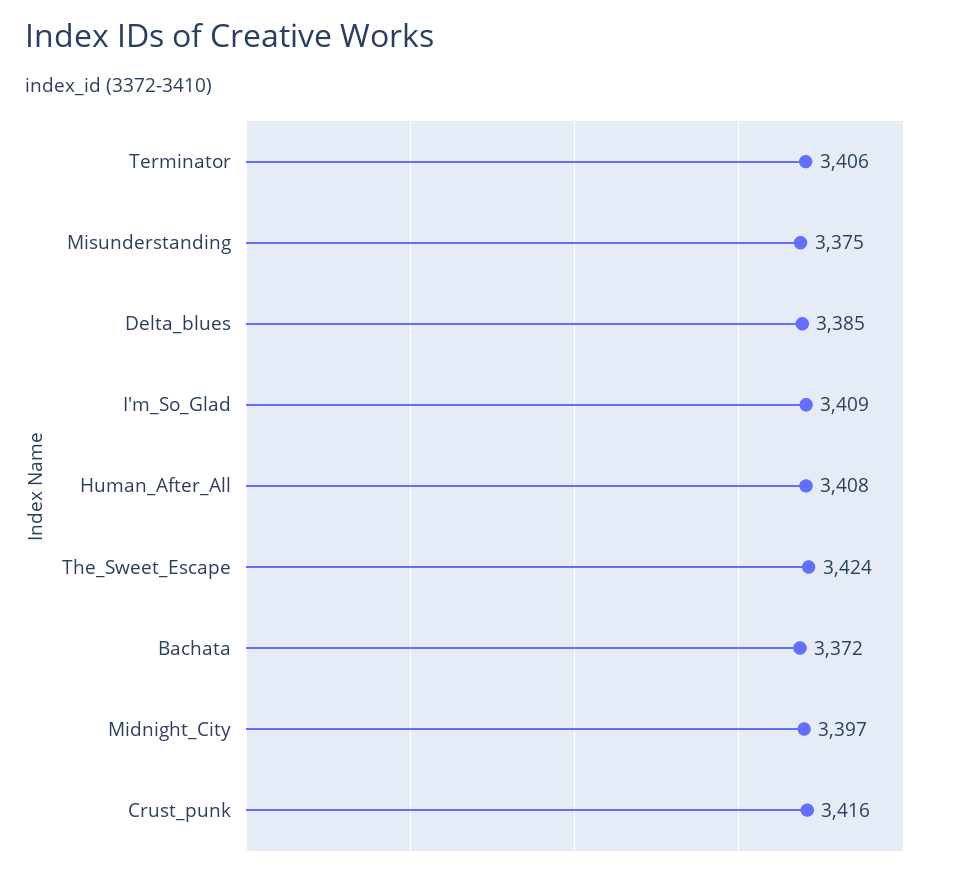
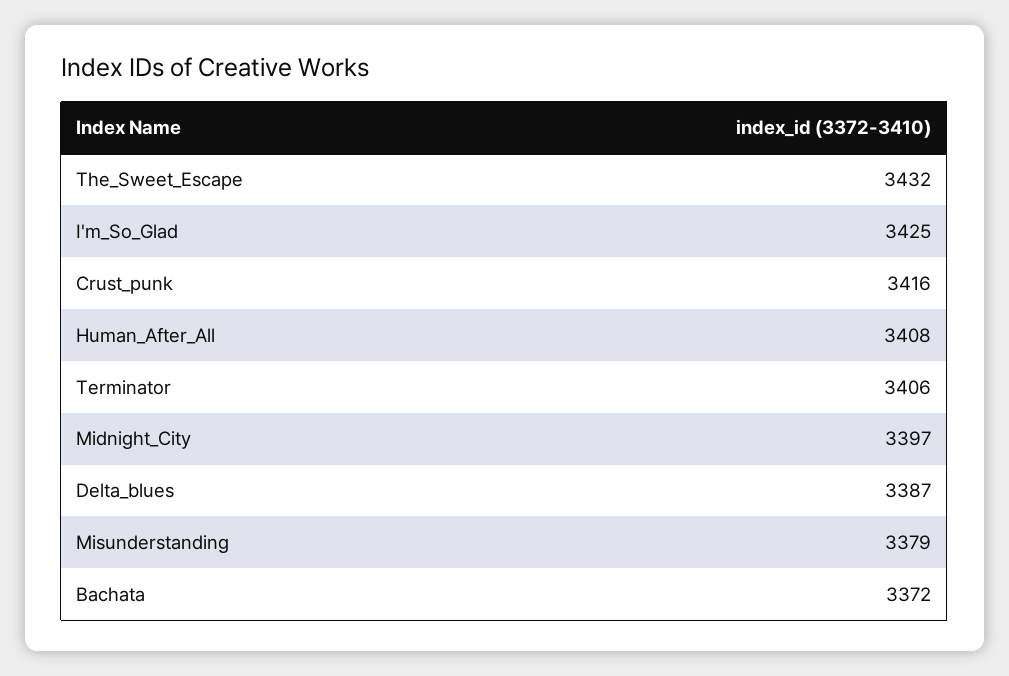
  {
    "Terminator": 3406,
-   "Misunderstanding": 3375,
+   "Misunderstanding": 3379,
-   "Delta_blues": 3385,
+   "Delta_blues": 3387,
-   "I'm_So_Glad": 3409,
+   "I'm_So_Glad": 3425,
    "Human_After_All": 3408,
-   "The_Sweet_Escape": 3424,
+   "The_Sweet_Escape": 3432,
    "Bachata": 3372,
    "Midnight_City": 3397,
    "Crust_punk": 3416
  }

